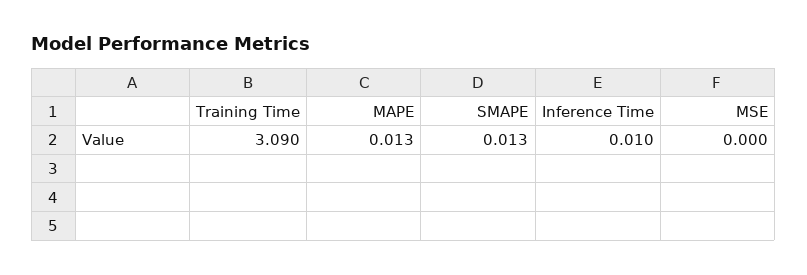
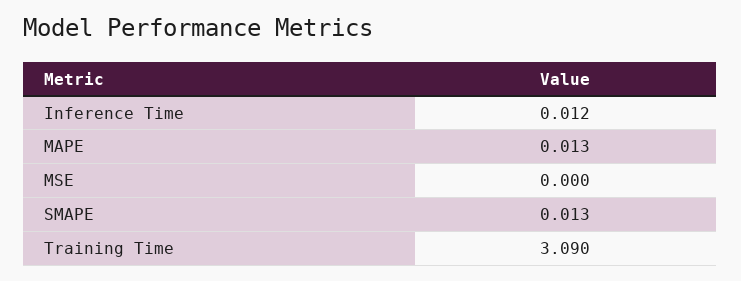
  {
    "Training Time": 3.09,
    "MAPE": 0.013,
    "SMAPE": 0.013,
-   "Inference Time": 0.01,
+   "Inference Time": 0.012,
    "MSE": 0
  }

